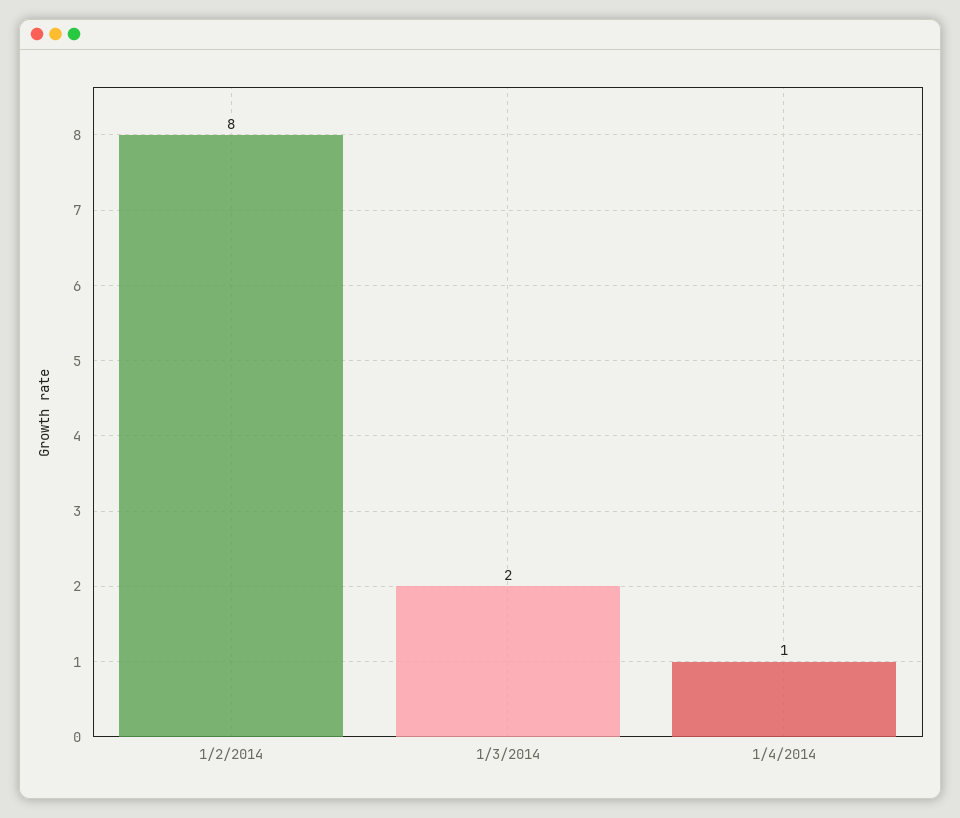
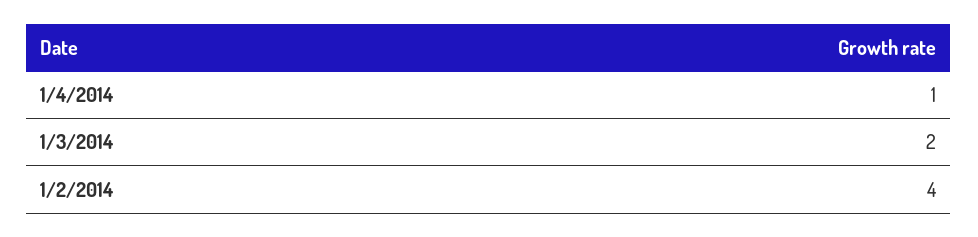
  {
-   "1/2/2014": 8,
+   "1/2/2014": 4,
    "1/3/2014": 2,
    "1/4/2014": 1
  }

